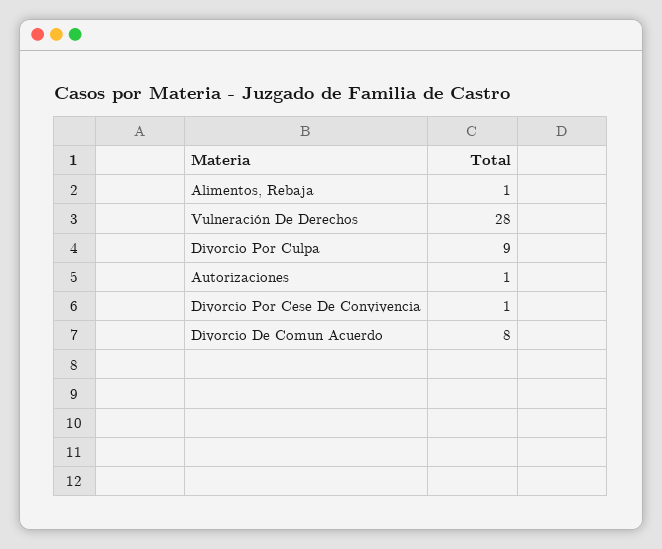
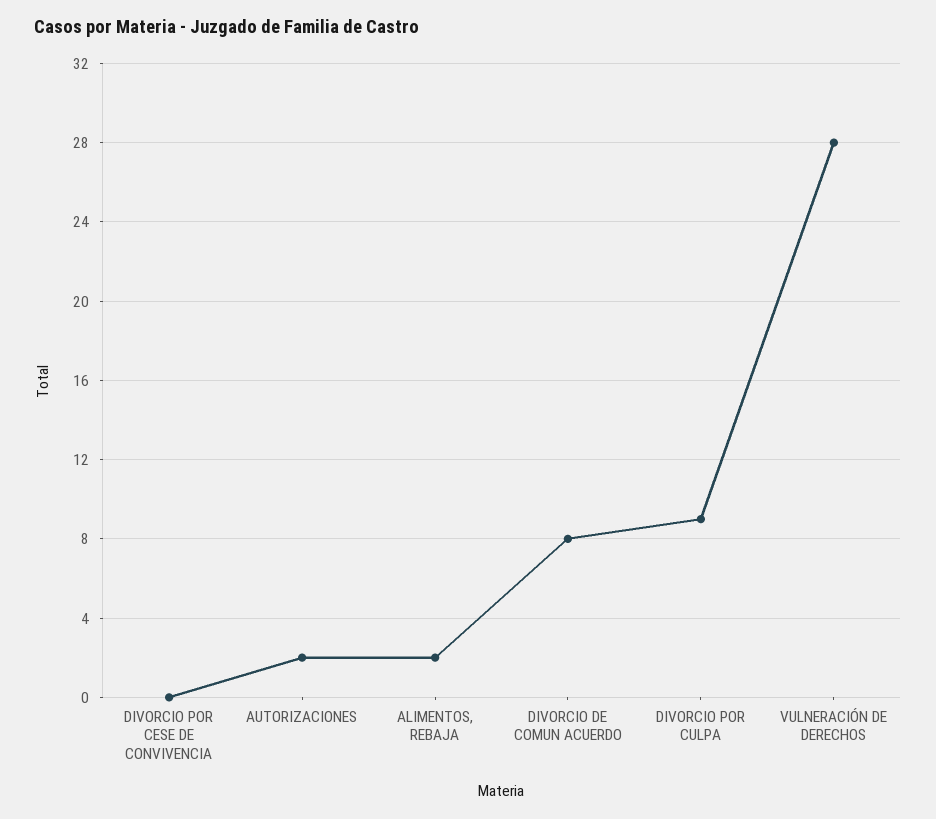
  {
-   "Alimentos, Rebaja": 1,
+   "Alimentos, Rebaja": 2,
    "Vulneración De Derechos": 28,
    "Divorcio Por Culpa": 9,
-   "Autorizaciones": 1,
+   "Autorizaciones": 2,
-   "Divorcio Por Cese De Convivencia": 1,
+   "Divorcio Por Cese De Convivencia": 0,
    "Divorcio De Comun Acuerdo": 8
  }

